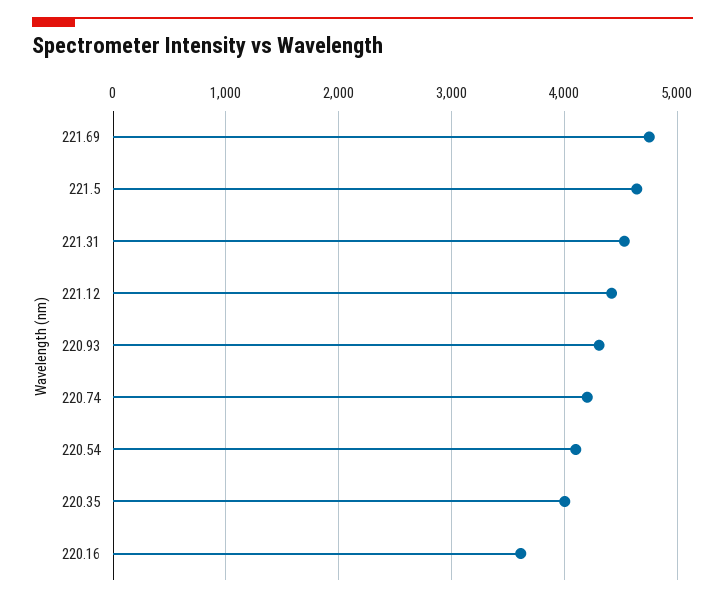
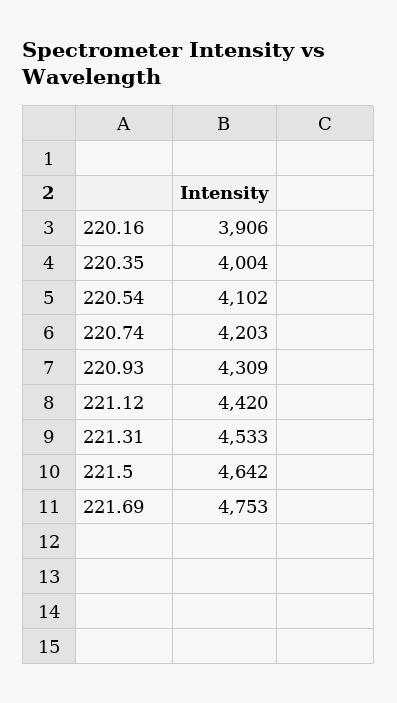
  {
    "221.69": 4753,
    "221.5": 4642,
    "221.31": 4533,
    "221.12": 4420,
    "220.93": 4309,
    "220.74": 4203,
    "220.54": 4102,
    "220.35": 4004,
-   "220.16": 3600
+   "220.16": 3906
  }

